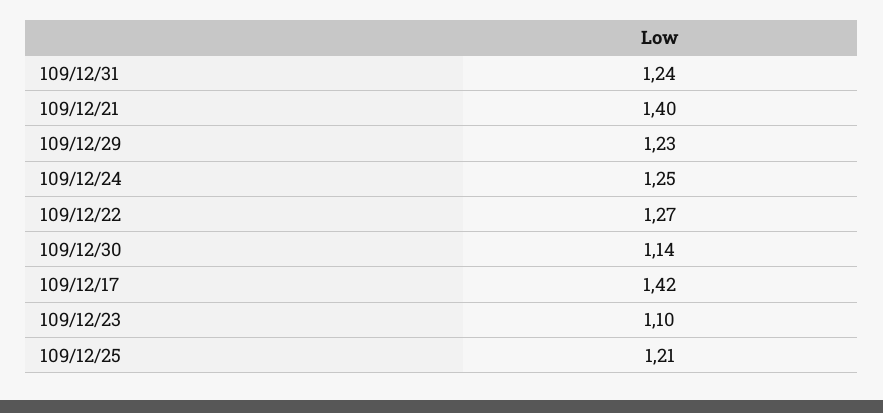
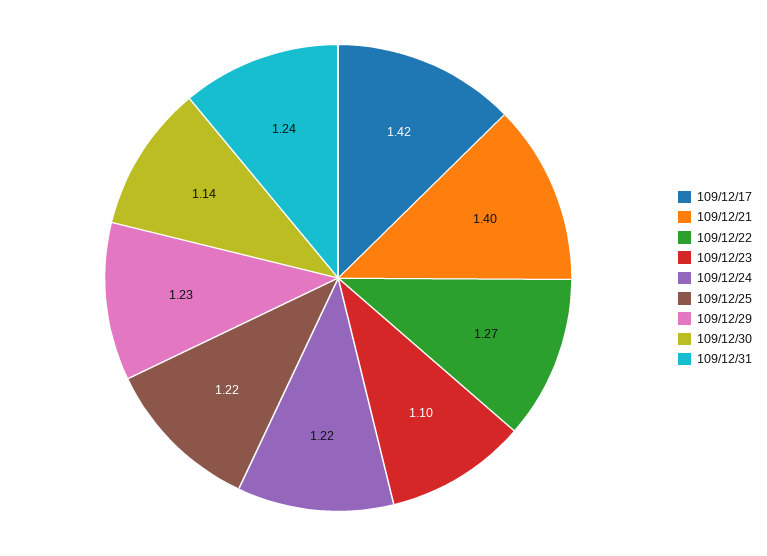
  {
    "109/12/31": 1.24,
    "109/12/21": 1.4,
    "109/12/29": 1.23,
-   "109/12/24": 1.25,
+   "109/12/24": 1.22,
    "109/12/22": 1.27,
    "109/12/30": 1.14,
    "109/12/17": 1.42,
    "109/12/23": 1.1,
-   "109/12/25": 1.21
+   "109/12/25": 1.22
  }

